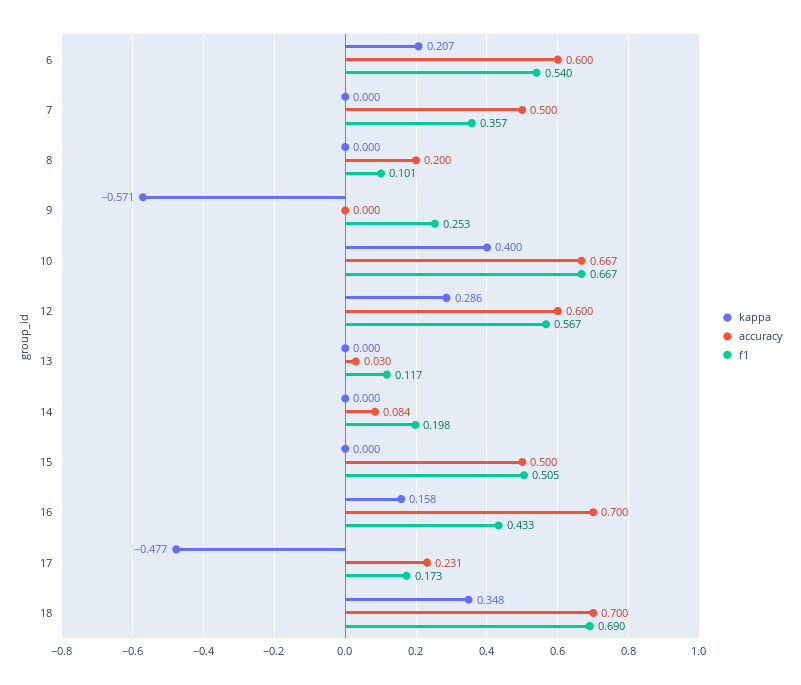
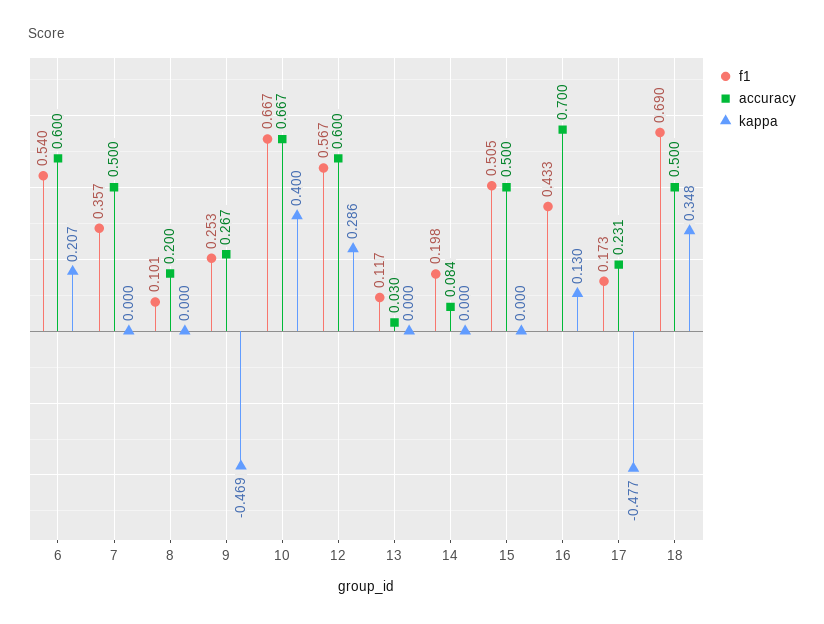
  {
    "kappa": {
      "6": 0.207,
      "7": 0,
      "8": 0,
-     "9": -0.571,
+     "9": -0.469,
      "10": 0.4,
      "12": 0.286,
      "13": 0,
      "14": 0,
      "15": 0,
-     "16": 0.158,
+     "16": 0.13,
      "17": -0.477,
      "18": 0.348
    },
    "accuracy": {
      "6": 0.6,
      "7": 0.5,
      "8": 0.2,
-     "9": 0,
+     "9": 0.267,
      "10": 0.667,
      "12": 0.6,
      "13": 0.03,
      "14": 0.084,
      "15": 0.5,
      "16": 0.7,
      "17": 0.231,
-     "18": 0.7
+     "18": 0.5
    },
    "f1": {
      "6": 0.54,
      "7": 0.357,
      "8": 0.101,
      "9": 0.253,
      "10": 0.667,
      "12": 0.567,
      "13": 0.117,
      "14": 0.198,
      "15": 0.505,
      "16": 0.433,
      "17": 0.173,
      "18": 0.69
    }
  }

